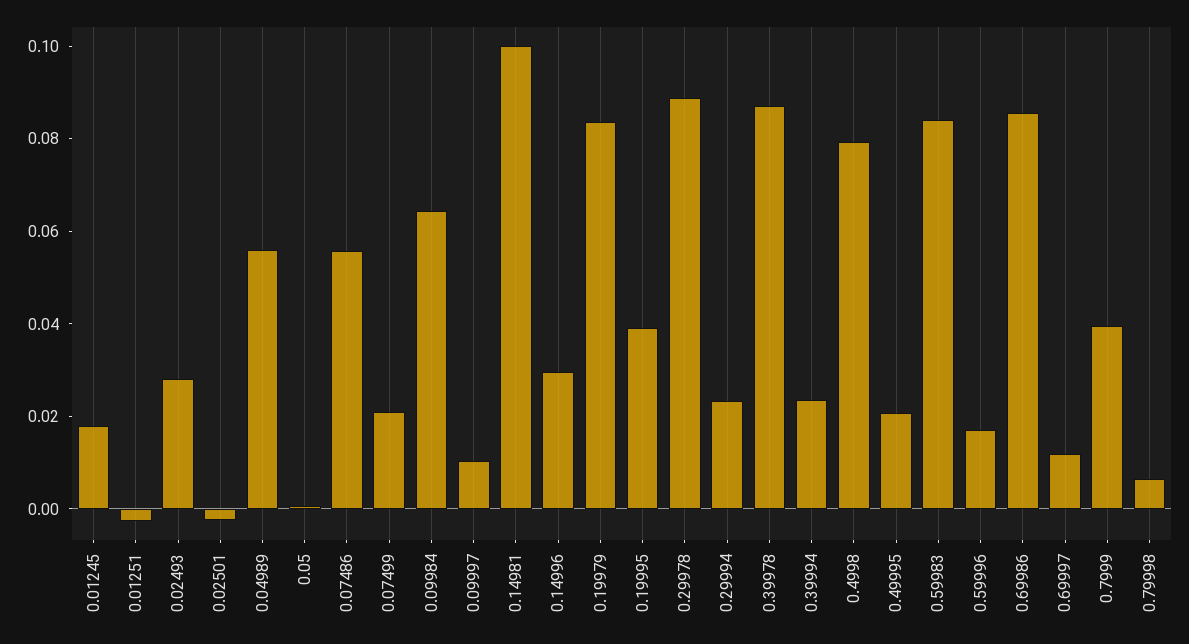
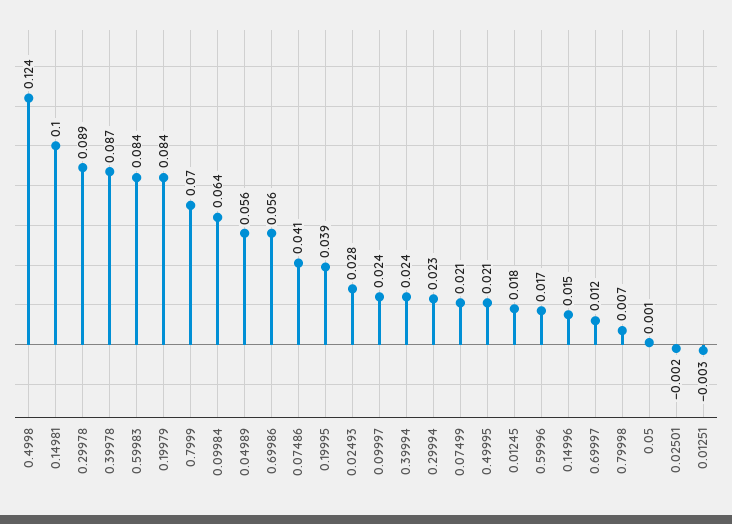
  {
    "0.01245": 0.018,
    "0.01251": -0.003,
    "0.02493": 0.028,
    "0.02501": -0.002,
    "0.04989": 0.056,
    "0.05": 0.001,
-   "0.07486": 0.055,
+   "0.07486": 0.041,
    "0.07499": 0.021,
    "0.09984": 0.064,
-   "0.09997": 0.01,
+   "0.09997": 0.024,
    "0.14981": 0.1,
-   "0.14996": 0.03,
+   "0.14996": 0.015,
    "0.19979": 0.084,
    "0.19995": 0.039,
    "0.29978": 0.089,
    "0.29994": 0.023,
    "0.39978": 0.087,
    "0.39994": 0.024,
-   "0.4998": 0.08,
+   "0.4998": 0.124,
    "0.49995": 0.021,
    "0.59983": 0.084,
    "0.59996": 0.017,
-   "0.69986": 0.085,
+   "0.69986": 0.056,
    "0.69997": 0.012,
-   "0.7999": 0.04,
+   "0.7999": 0.07,
    "0.79998": 0.007
  }

